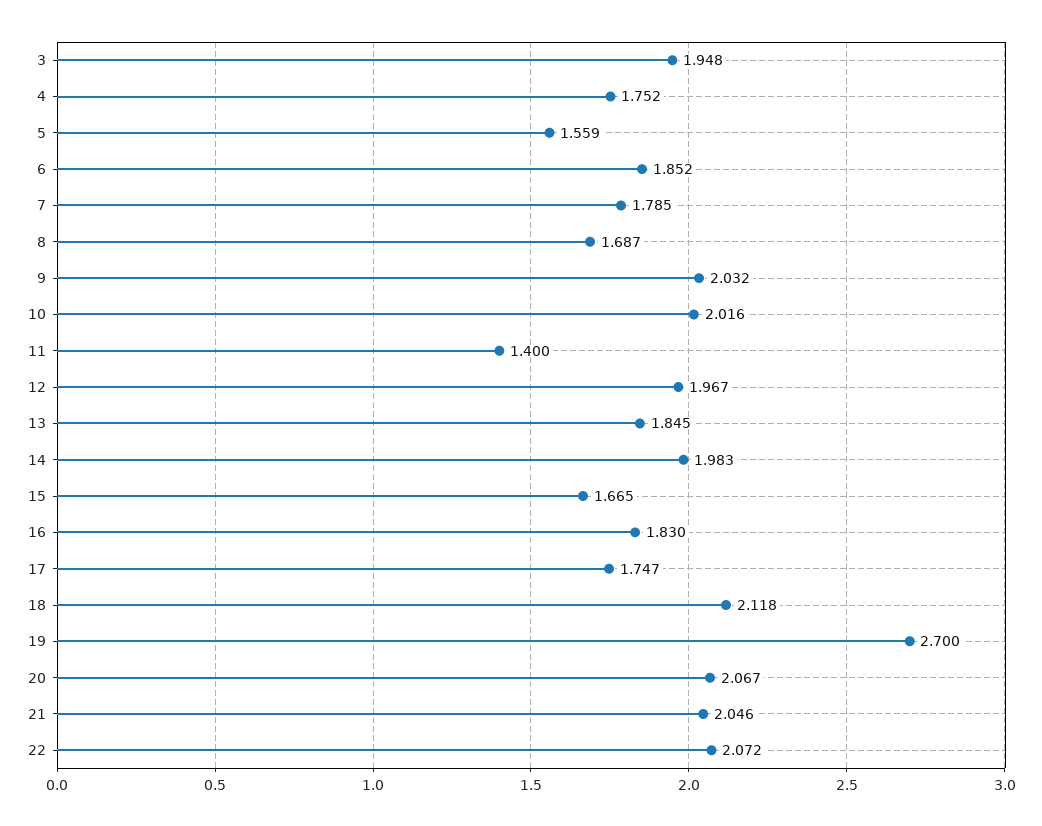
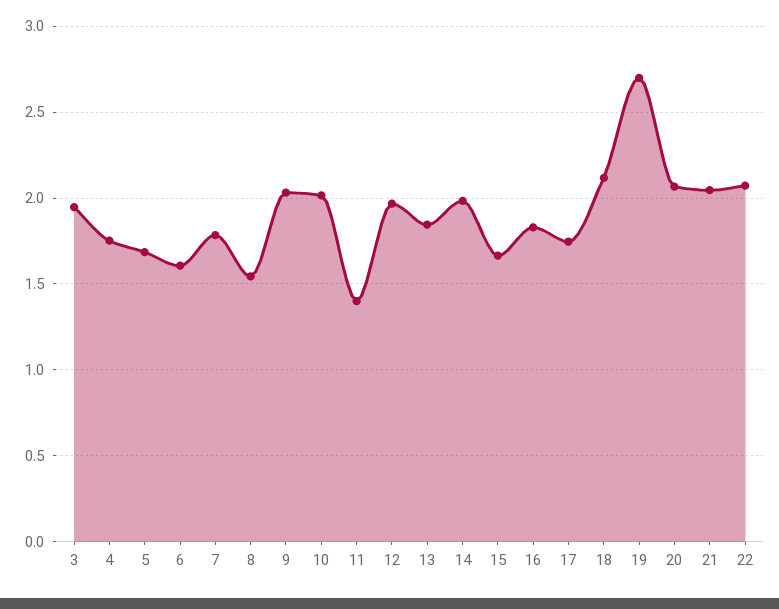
  {
    "3": 1.948,
    "4": 1.752,
-   "5": 1.559,
+   "5": 1.7,
-   "6": 1.852,
+   "6": 1.6,
    "7": 1.785,
-   "8": 1.687,
+   "8": 1.55,
    "9": 2.032,
    "10": 2.016,
    "11": 1.4,
    "12": 1.967,
    "13": 1.845,
    "14": 1.983,
    "15": 1.665,
    "16": 1.83,
    "17": 1.747,
    "18": 2.118,
    "19": 2.7,
    "20": 2.067,
    "21": 2.046,
    "22": 2.072
  }

